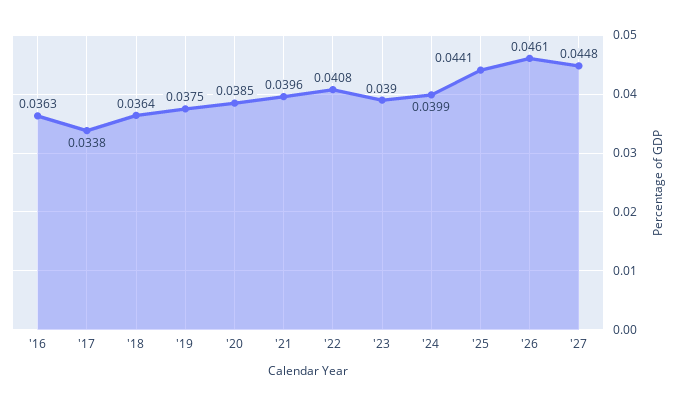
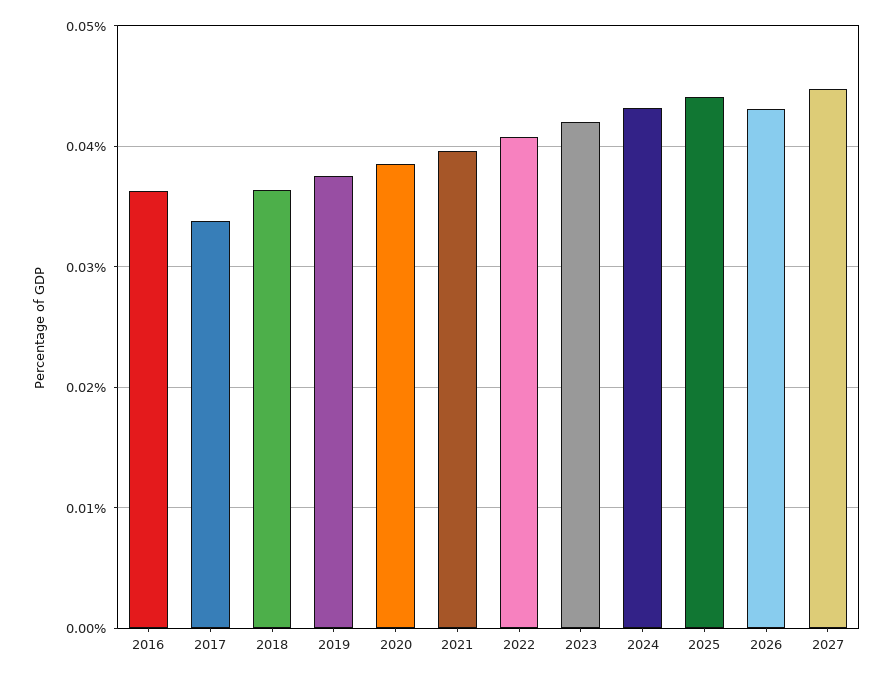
  {
    "'16": 0.0363,
    "'17": 0.0338,
    "'18": 0.0364,
    "'19": 0.0375,
    "'20": 0.0385,
    "'21": 0.0396,
    "'22": 0.0408,
-   "'23": 0.039,
+   "'23": 0.042,
-   "'24": 0.0399,
+   "'24": 0.043,
    "'25": 0.0441,
-   "'26": 0.0461,
+   "'26": 0.043,
    "'27": 0.0448
  }

